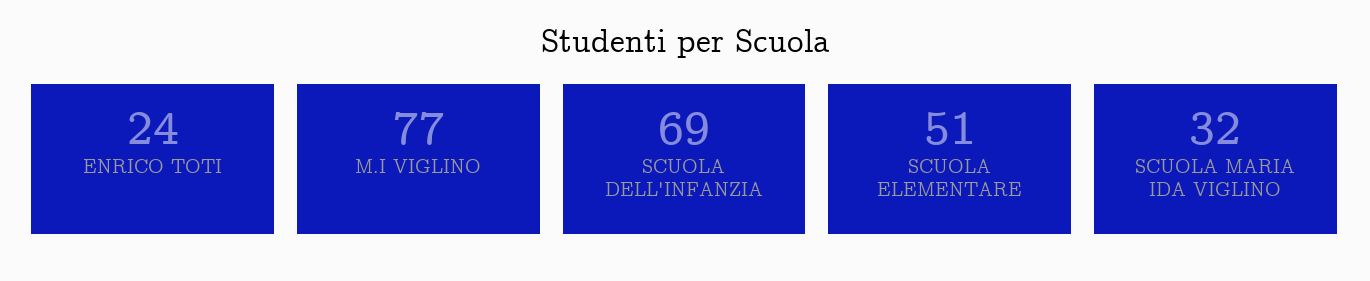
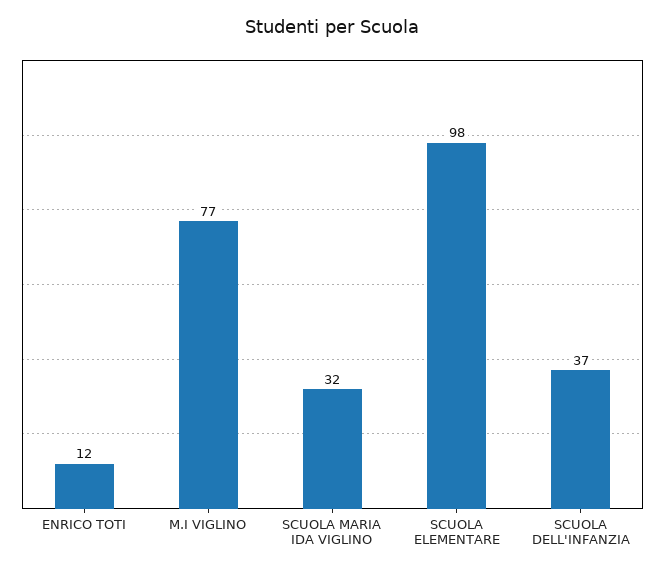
  {
-   "ENRICO TOTI": 24,
+   "ENRICO TOTI": 12,
    "M.I VIGLINO": 77,
-   "SCUOLA DELL'INFANZIA": 69,
+   "SCUOLA DELL'INFANZIA": 37,
-   "SCUOLA ELEMENTARE": 51,
+   "SCUOLA ELEMENTARE": 98,
    "SCUOLA MARIA IDA VIGLINO": 32
  }

